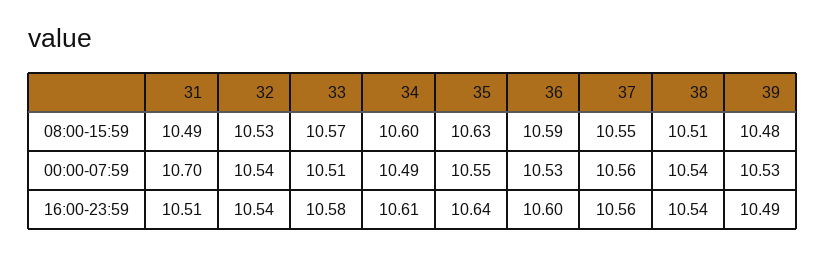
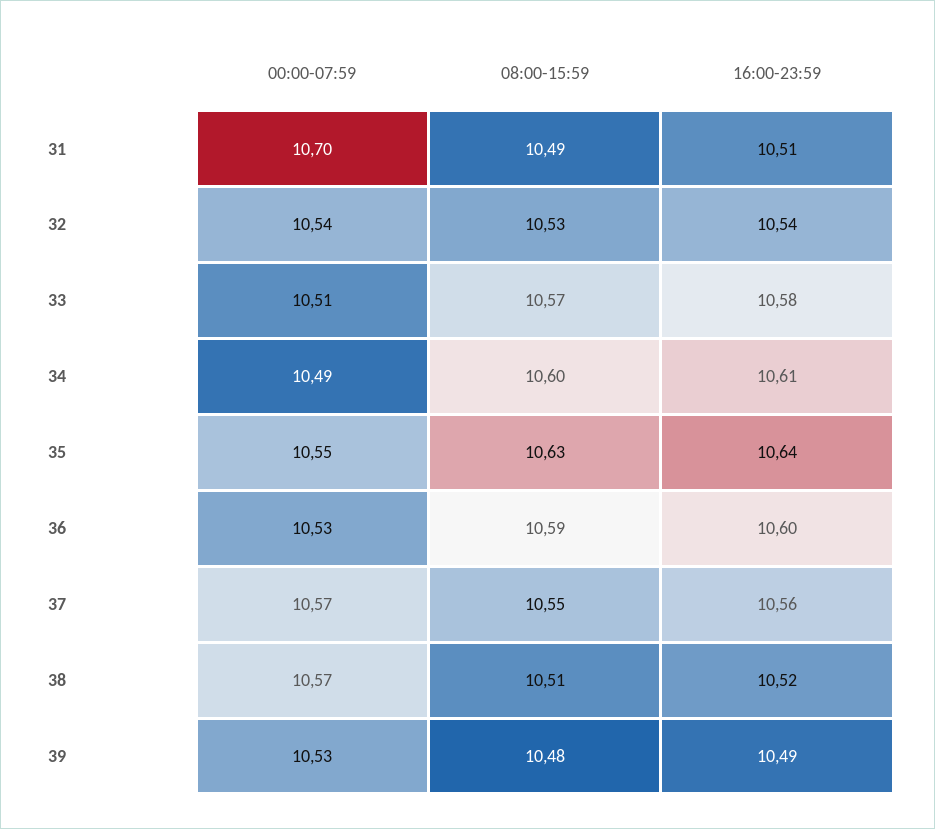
  {
    "31": {
      "08:00-15:59": 10.49,
      "00:00-07:59": 10.7,
      "16:00-23:59": 10.51
    },
    "32": {
      "08:00-15:59": 10.53,
      "00:00-07:59": 10.54,
      "16:00-23:59": 10.54
    },
    "33": {
      "08:00-15:59": 10.57,
      "00:00-07:59": 10.51,
      "16:00-23:59": 10.58
    },
    "34": {
      "08:00-15:59": 10.6,
      "00:00-07:59": 10.49,
      "16:00-23:59": 10.61
    },
    "35": {
      "08:00-15:59": 10.63,
      "00:00-07:59": 10.55,
      "16:00-23:59": 10.64
    },
    "36": {
      "08:00-15:59": 10.59,
      "00:00-07:59": 10.53,
      "16:00-23:59": 10.6
    },
    "37": {
      "08:00-15:59": 10.55,
-     "00:00-07:59": 10.56,
+     "00:00-07:59": 10.57,
      "16:00-23:59": 10.56
    },
    "38": {
      "08:00-15:59": 10.51,
-     "00:00-07:59": 10.54,
+     "00:00-07:59": 10.57,
-     "16:00-23:59": 10.54
+     "16:00-23:59": 10.52
    },
    "39": {
      "08:00-15:59": 10.48,
      "00:00-07:59": 10.53,
      "16:00-23:59": 10.49
    }
  }

